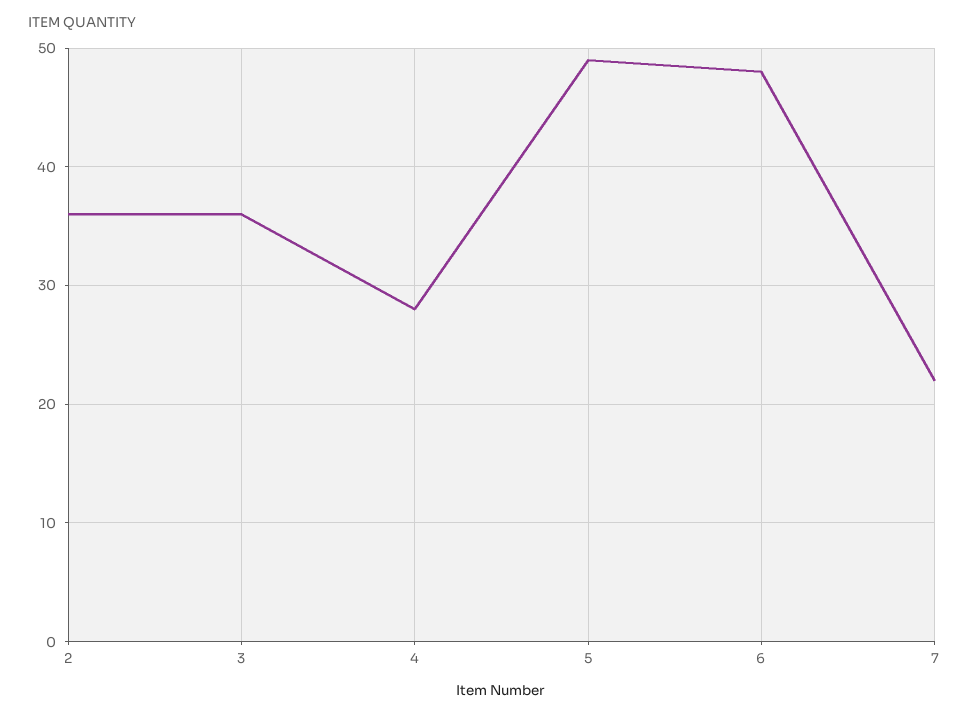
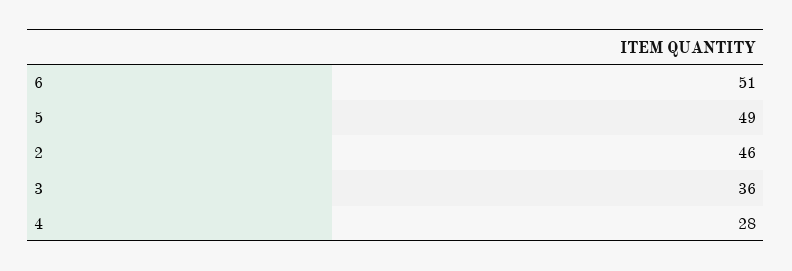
  {
-   "2": 36,
+   "2": 46,
    "3": 36,
    "4": 28,
    "5": 49,
-   "6": 48,
+   "6": 51
-   "7": 22
  }

